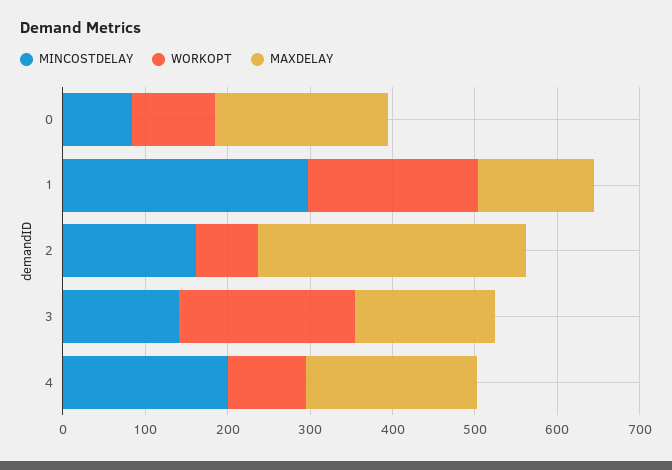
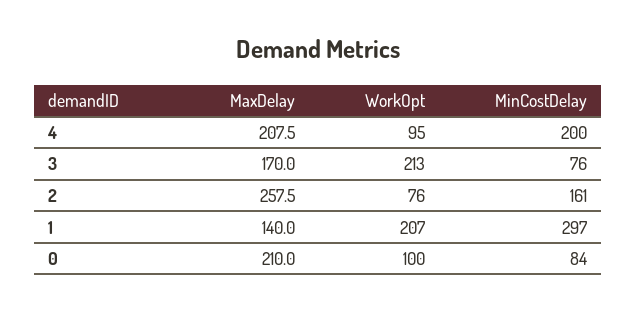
  {
    "MINCOSTDELAY": {
      "0": 84,
      "1": 297,
      "2": 161,
-     "3": 140,
+     "3": 76,
      "4": 200
    },
    "WORKOPT": {
      "0": 100,
      "1": 207,
      "2": 76,
      "3": 213,
      "4": 95
    },
    "MAXDELAY": {
      "0": 210,
      "1": 140,
-     "2": 320,
+     "2": 257.5,
      "3": 170,
      "4": 207.5
    }
  }

